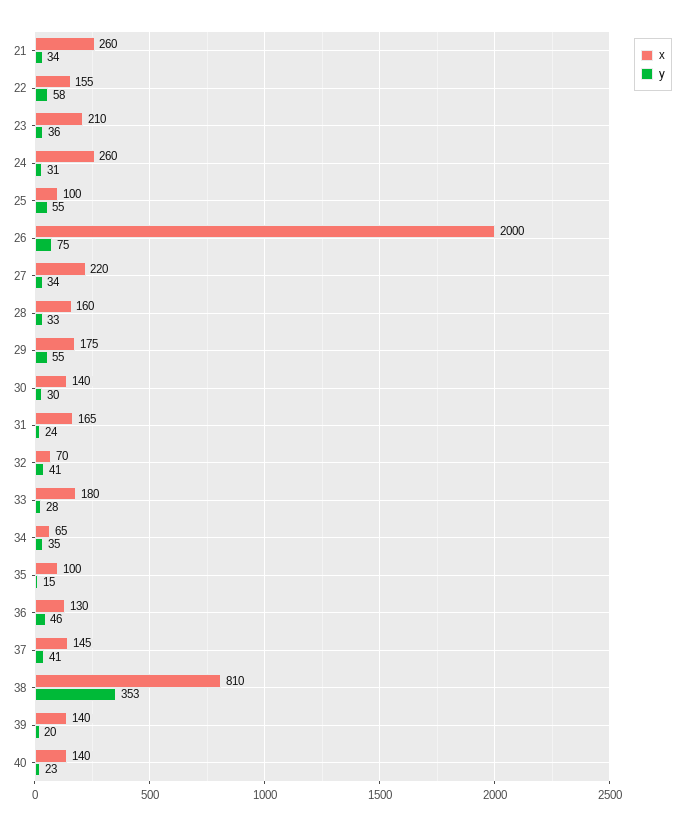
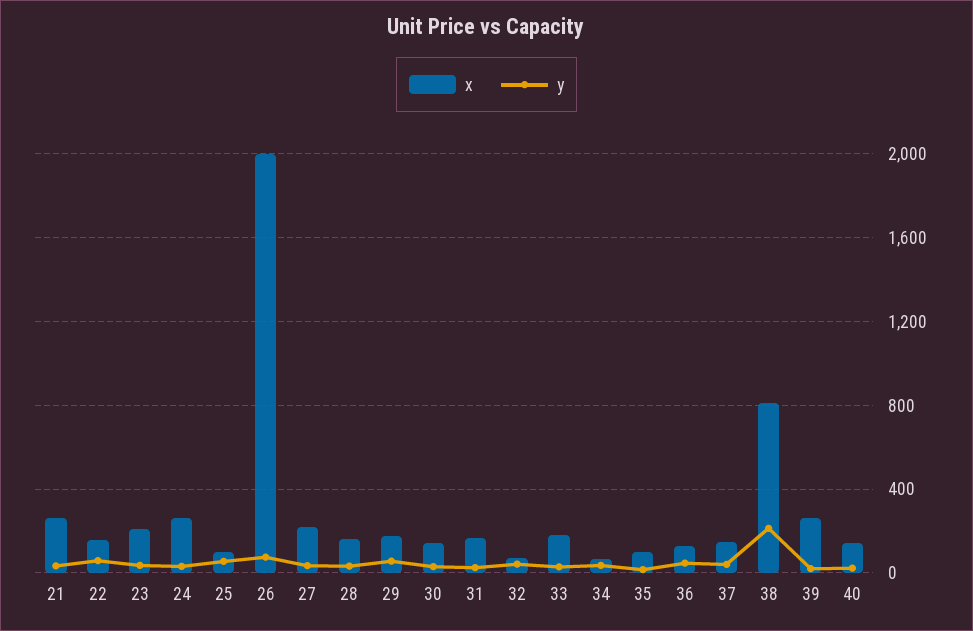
  {
    "x": {
      "21": 260,
      "22": 155,
      "23": 210,
      "24": 260,
      "25": 100,
      "26": 2000,
      "27": 220,
      "28": 160,
      "29": 175,
      "30": 140,
      "31": 165,
      "32": 70,
      "33": 180,
      "34": 65,
      "35": 100,
      "36": 130,
      "37": 145,
      "38": 810,
-     "39": 140,
+     "39": 250,
      "40": 140
    },
    "y": {
      "21": 34,
      "22": 58,
      "23": 36,
      "24": 31,
      "25": 55,
      "26": 75,
      "27": 34,
      "28": 33,
      "29": 55,
      "30": 30,
      "31": 24,
      "32": 41,
      "33": 28,
      "34": 35,
      "35": 15,
      "36": 46,
      "37": 41,
-     "38": 353,
+     "38": 200,
      "39": 20,
      "40": 23
    }
  }

